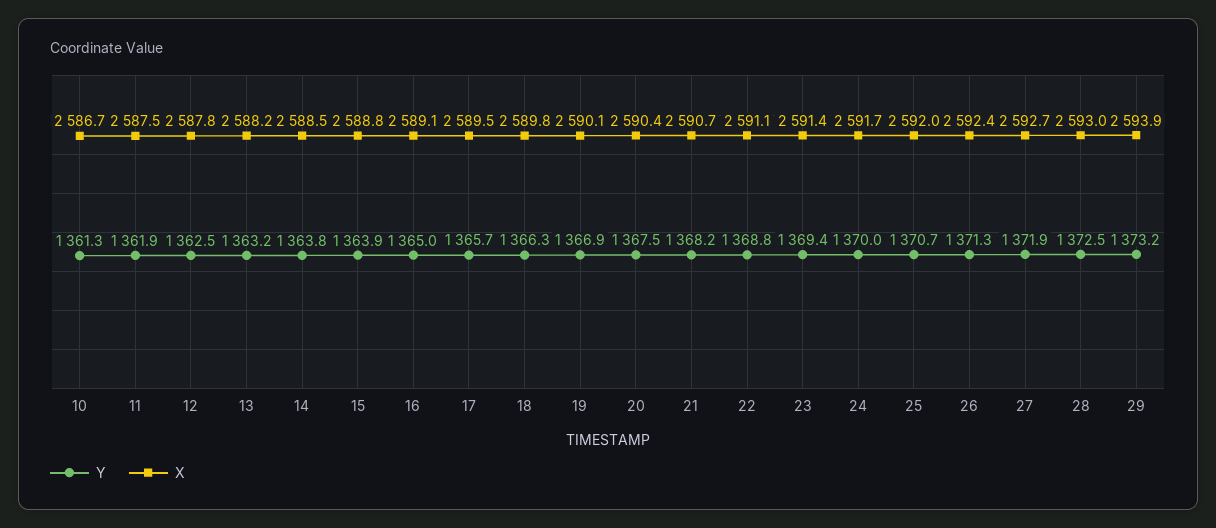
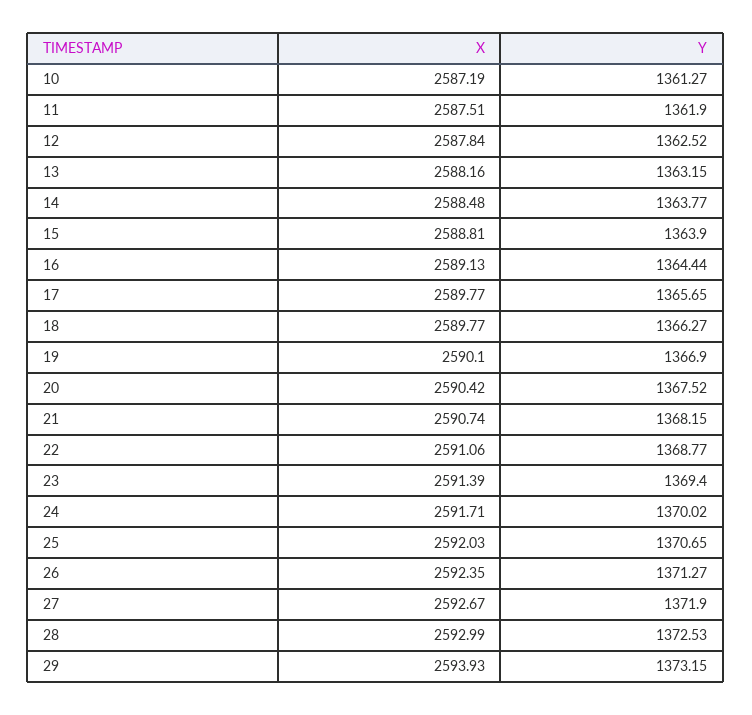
  {
    "Y": {
      "10": 1361.27,
      "11": 1361.9,
      "12": 1362.52,
      "13": 1363.15,
      "14": 1363.77,
      "15": 1363.9,
-     "16": 1365,
+     "16": 1364.44,
      "17": 1365.65,
      "18": 1366.27,
      "19": 1366.9,
      "20": 1367.52,
      "21": 1368.15,
      "22": 1368.77,
      "23": 1369.4,
      "24": 1370.02,
      "25": 1370.65,
      "26": 1371.27,
      "27": 1371.9,
      "28": 1372.53,
      "29": 1373.15
    },
    "X": {
-     "10": 2586.7,
+     "10": 2587.19,
      "11": 2587.51,
      "12": 2587.84,
      "13": 2588.16,
      "14": 2588.48,
      "15": 2588.81,
      "16": 2589.13,
-     "17": 2589.5,
+     "17": 2589.77,
      "18": 2589.77,
      "19": 2590.1,
      "20": 2590.42,
      "21": 2590.74,
      "22": 2591.06,
      "23": 2591.39,
      "24": 2591.71,
      "25": 2592.03,
      "26": 2592.35,
      "27": 2592.67,
      "28": 2592.99,
      "29": 2593.93
    }
  }

